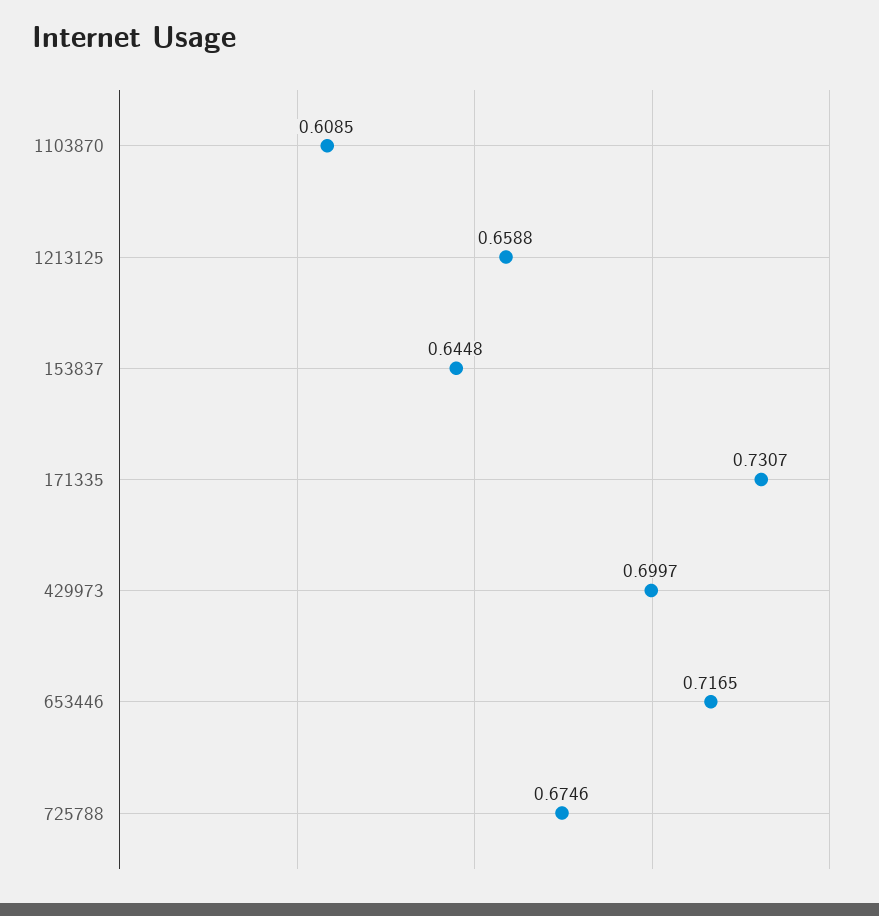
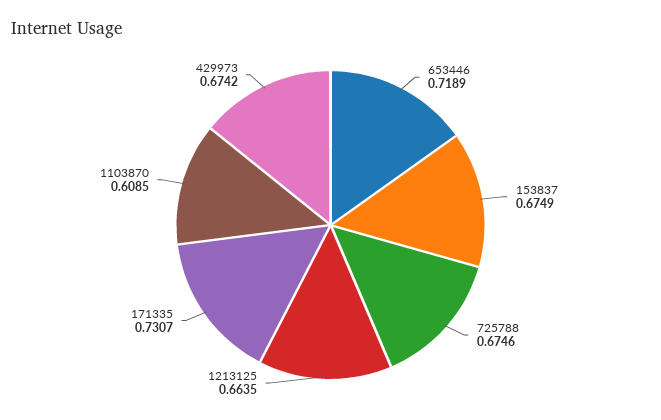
  {
    "1103870": 0.6085,
-   "1213125": 0.6588,
+   "1213125": 0.6635,
-   "153837": 0.6448,
+   "153837": 0.6749,
    "171335": 0.7307,
-   "429973": 0.6997,
+   "429973": 0.6742,
-   "653446": 0.7165,
+   "653446": 0.7189,
    "725788": 0.6746
  }

